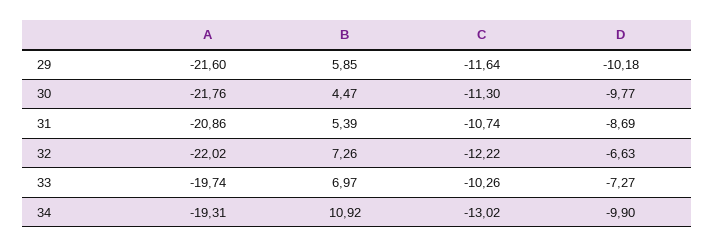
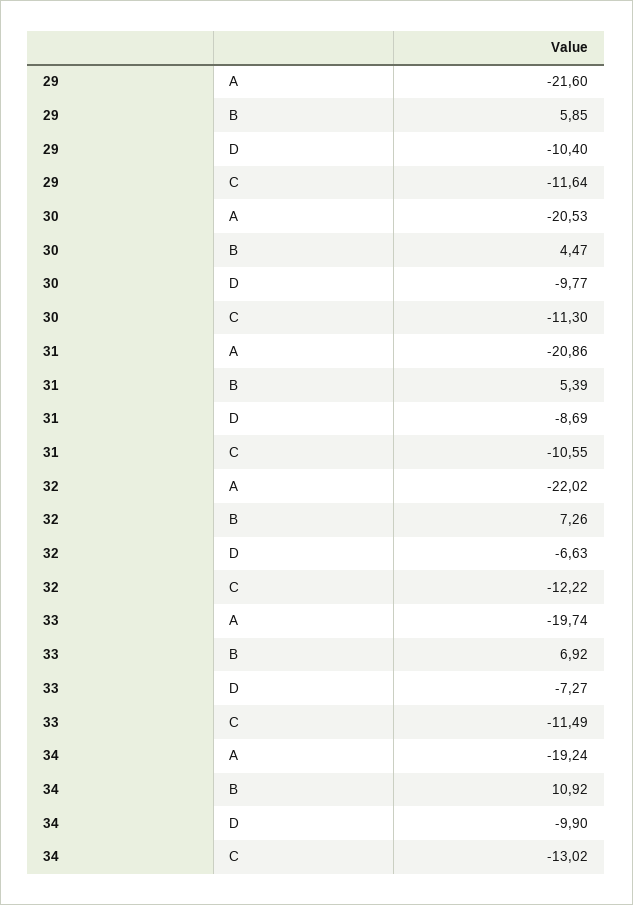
  {
    "A": {
      "29": -21.6,
-     "30": -21.76,
+     "30": -20.53,
      "31": -20.86,
      "32": -22.02,
      "33": -19.74,
-     "34": -19.31
+     "34": -19.24
    },
    "B": {
      "29": 5.85,
      "30": 4.47,
      "31": 5.39,
      "32": 7.26,
-     "33": 6.97,
+     "33": 6.92,
      "34": 10.92
    },
    "C": {
      "29": -11.64,
      "30": -11.3,
-     "31": -10.74,
+     "31": -10.55,
      "32": -12.22,
-     "33": -10.26,
+     "33": -11.49,
      "34": -13.02
    },
    "D": {
-     "29": -10.18,
+     "29": -10.4,
      "30": -9.77,
      "31": -8.69,
      "32": -6.63,
      "33": -7.27,
      "34": -9.9
    }
  }

